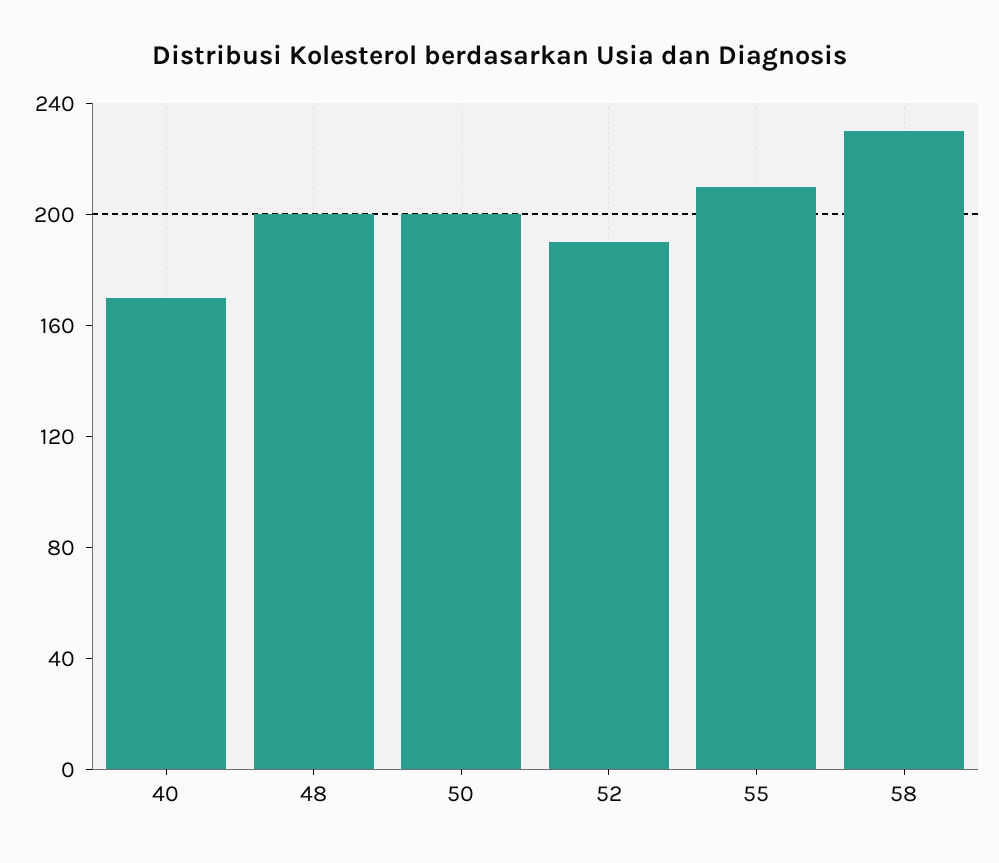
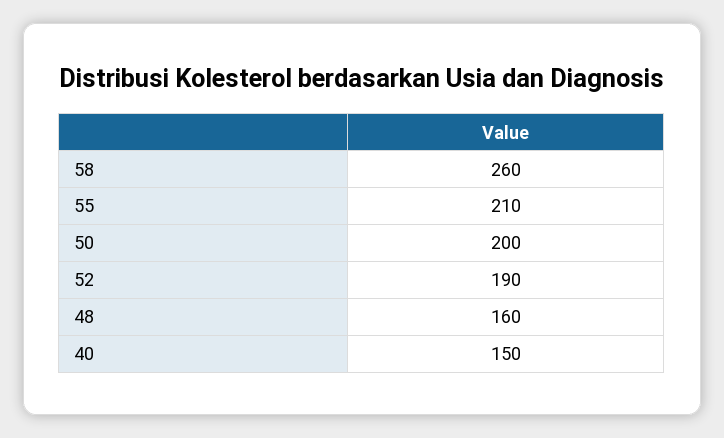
  {
-   "40": 170,
+   "40": 150,
-   "48": 200,
+   "48": 160,
    "50": 200,
    "52": 190,
    "55": 210,
-   "58": 230
+   "58": 260
  }

